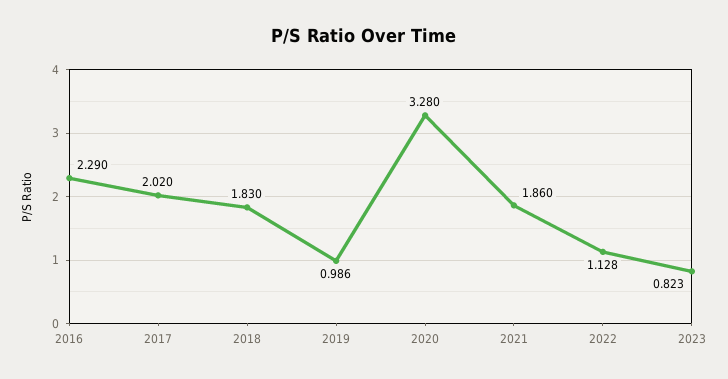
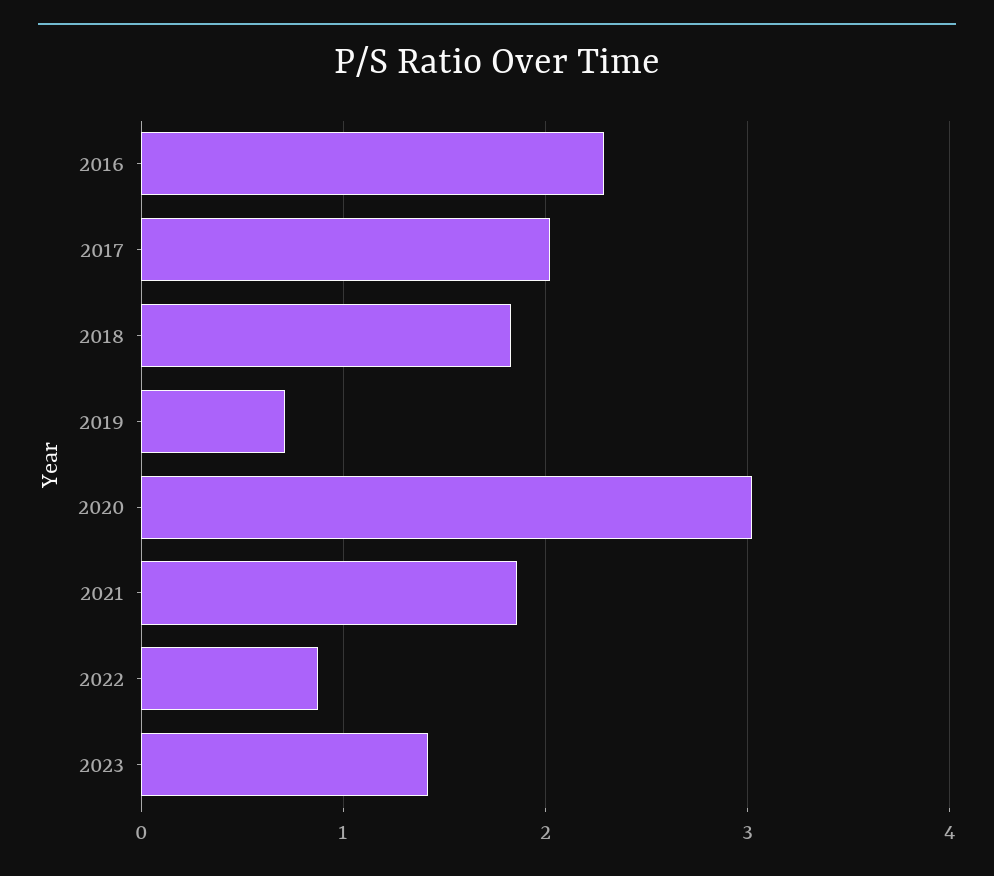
  {
    "2016": 2.29,
    "2017": 2.02,
    "2018": 1.83,
-   "2019": 0.986,
+   "2019": 0.7,
-   "2020": 3.28,
+   "2020": 3,
    "2021": 1.86,
-   "2022": 1.128,
+   "2022": 0.9,
-   "2023": 0.823
+   "2023": 1.4
  }

